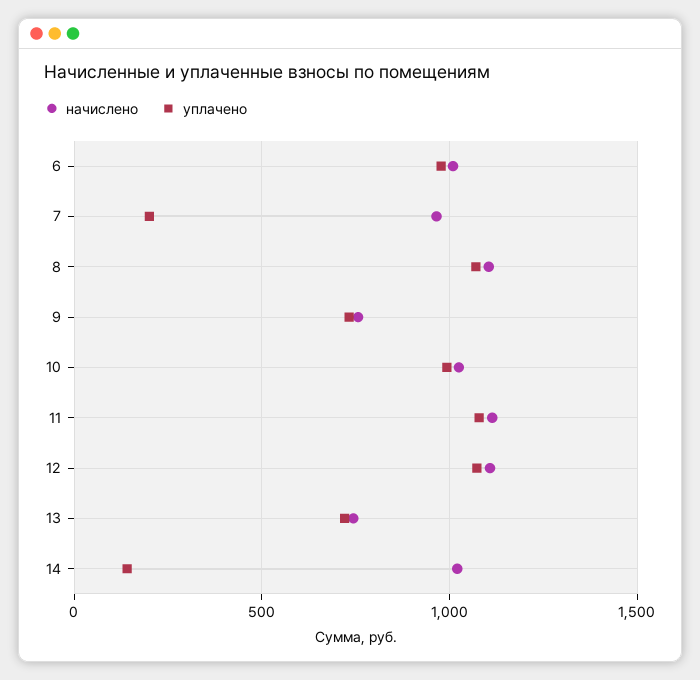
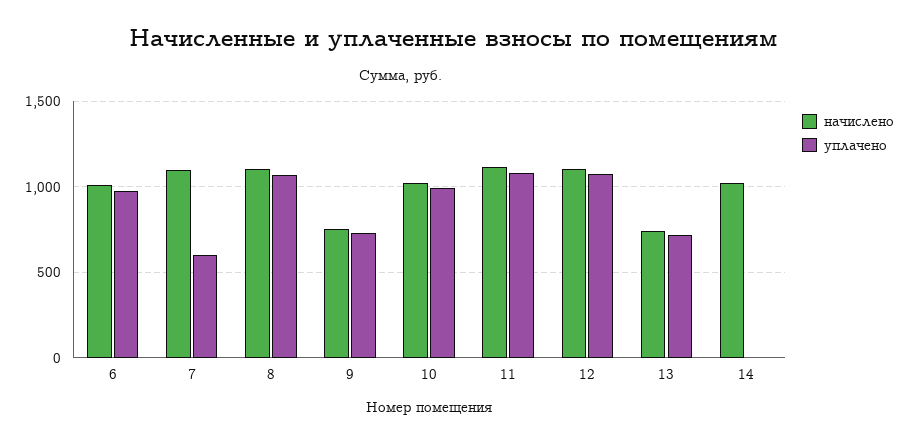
  {
    "начислено": {
      "6": 1000,
-     "7": 950,
+     "7": 1100,
      "8": 1100,
      "9": 750,
      "10": 1000,
      "11": 1100,
      "12": 1100,
      "13": 750,
      "14": 1000
    },
    "уплачено": {
      "6": 1000,
-     "7": 200,
+     "7": 600,
      "8": 1050,
      "9": 750,
      "10": 1000,
      "11": 1100,
      "12": 1050,
      "13": 700,
-     "14": 150
+     "14": 0
    }
  }

